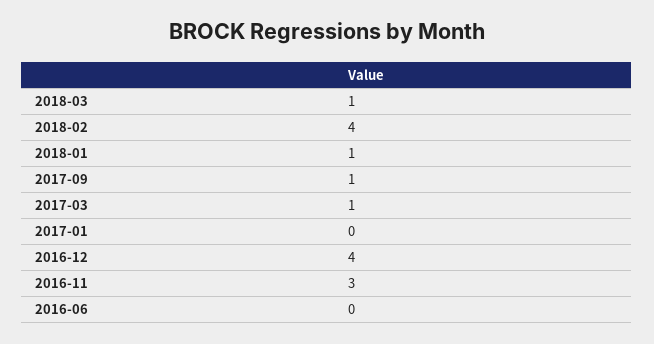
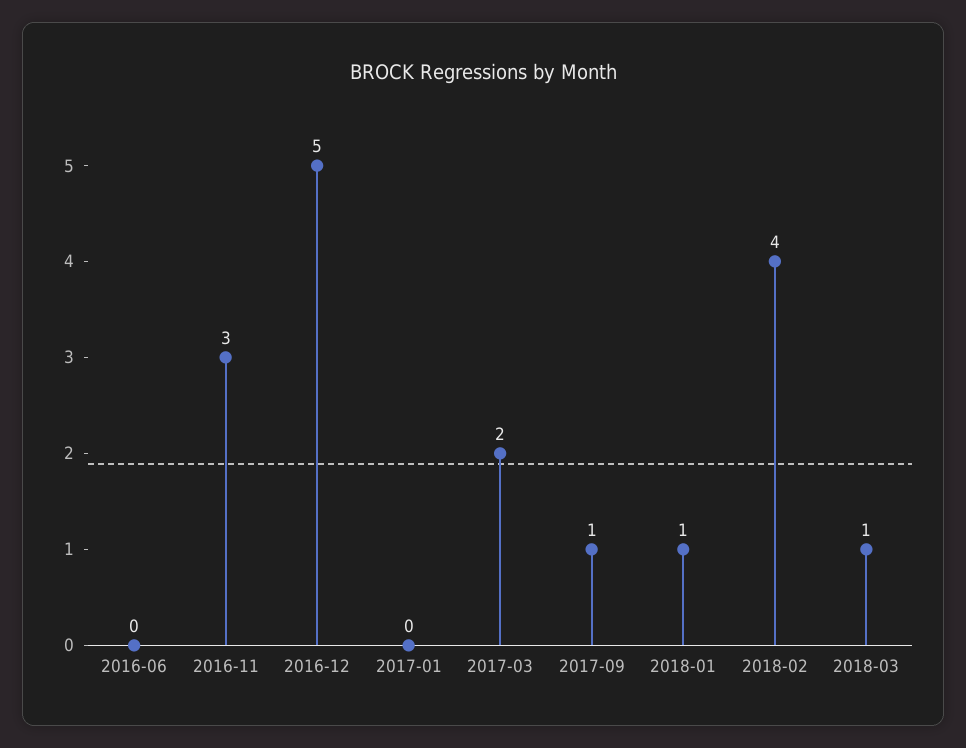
  {
    "2018-03": 1,
    "2018-02": 4,
    "2018-01": 1,
    "2017-09": 1,
-   "2017-03": 1,
+   "2017-03": 2,
    "2017-01": 0,
-   "2016-12": 4,
+   "2016-12": 5,
    "2016-11": 3,
    "2016-06": 0
  }

